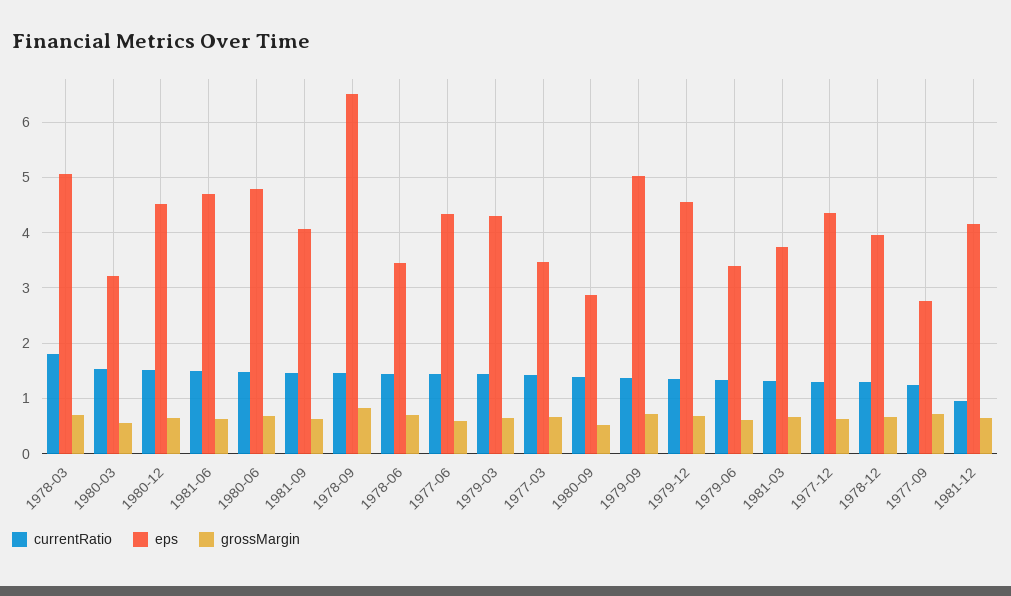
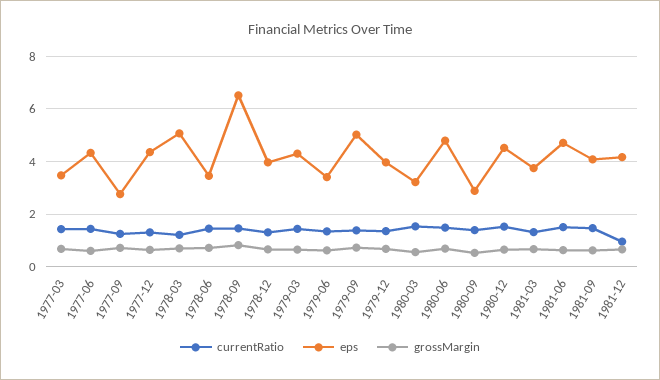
  {
    "currentRatio": {
-     "1978-03": 1.8,
+     "1978-03": 1.25,
      "1980-03": 1.6,
      "1980-12": 1.6,
      "1981-06": 1.4,
      "1980-06": 1.4,
      "1981-09": 1.4,
      "1978-09": 1.4,
      "1978-06": 1.4,
      "1977-06": 1.4,
      "1979-03": 1.4,
      "1977-03": 1.4,
      "1980-09": 1.4,
      "1979-09": 1.4,
      "1979-12": 1.4,
      "1979-06": 1.4,
      "1981-03": 1.4,
      "1977-12": 1.4,
      "1978-12": 1.4,
      "1977-09": 1.2,
      "1981-12": 1
    },
    "eps": {
      "1978-03": 5,
      "1980-03": 3.2,
      "1980-12": 4.6,
      "1981-06": 4.8,
      "1980-06": 4.8,
      "1981-09": 4,
      "1978-09": 6.6,
      "1978-06": 3.4,
      "1977-06": 4.4,
      "1979-03": 4.2,
      "1977-03": 3.4,
      "1980-09": 2.8,
      "1979-09": 5,
-     "1979-12": 4.6,
+     "1979-12": 4,
      "1979-06": 3.4,
      "1981-03": 3.8,
      "1977-12": 4.4,
      "1978-12": 4,
      "1977-09": 2.8,
      "1981-12": 4.2
    },
    "grossMargin": {
      "1978-03": 0.6,
      "1980-03": 0.6,
      "1980-12": 0.6,
      "1981-06": 0.6,
      "1980-06": 0.6,
      "1981-09": 0.6,
      "1978-09": 0.8,
      "1978-06": 0.8,
      "1977-06": 0.6,
      "1979-03": 0.6,
      "1977-03": 0.6,
      "1980-09": 0.6,
      "1979-09": 0.8,
      "1979-12": 0.6,
      "1979-06": 0.6,
      "1981-03": 0.6,
      "1977-12": 0.6,
      "1978-12": 0.6,
      "1977-09": 0.8,
      "1981-12": 0.6
    }
  }

